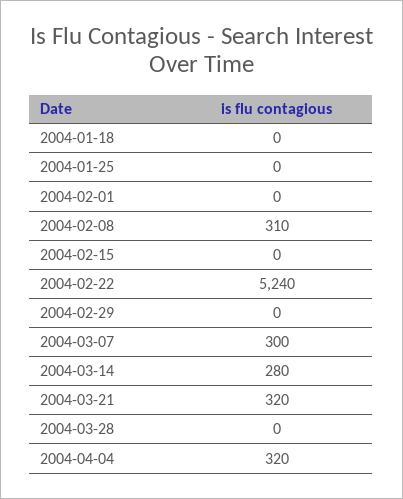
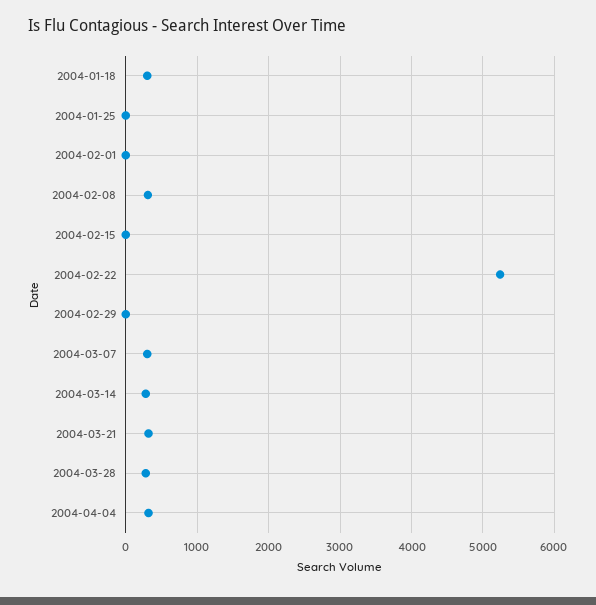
  {
-   "2004-01-18": 0,
+   "2004-01-18": 300,
    "2004-01-25": 0,
    "2004-02-01": 0,
    "2004-02-08": 310,
    "2004-02-15": 0,
    "2004-02-22": 5240,
    "2004-02-29": 0,
    "2004-03-07": 300,
    "2004-03-14": 280,
    "2004-03-21": 320,
-   "2004-03-28": 0,
+   "2004-03-28": 300,
    "2004-04-04": 320
  }

